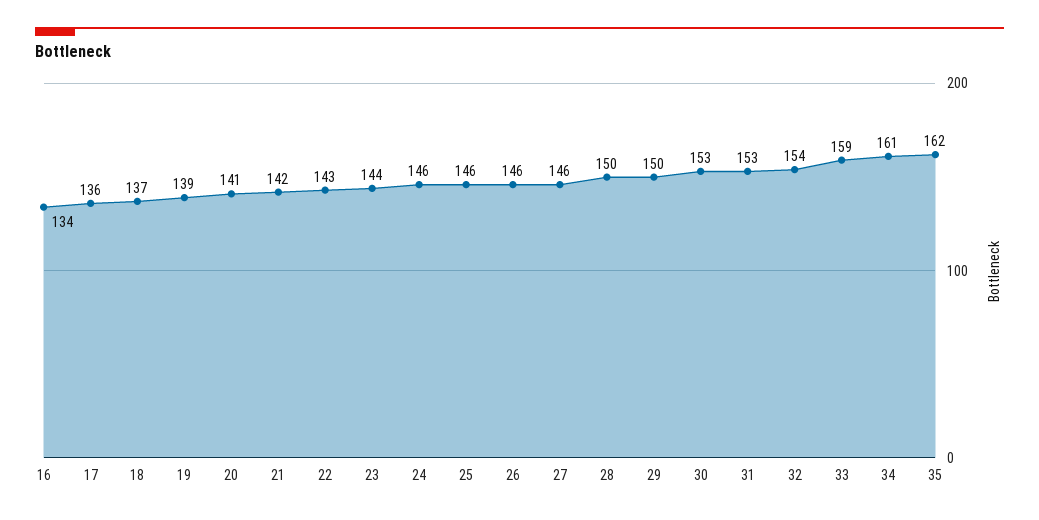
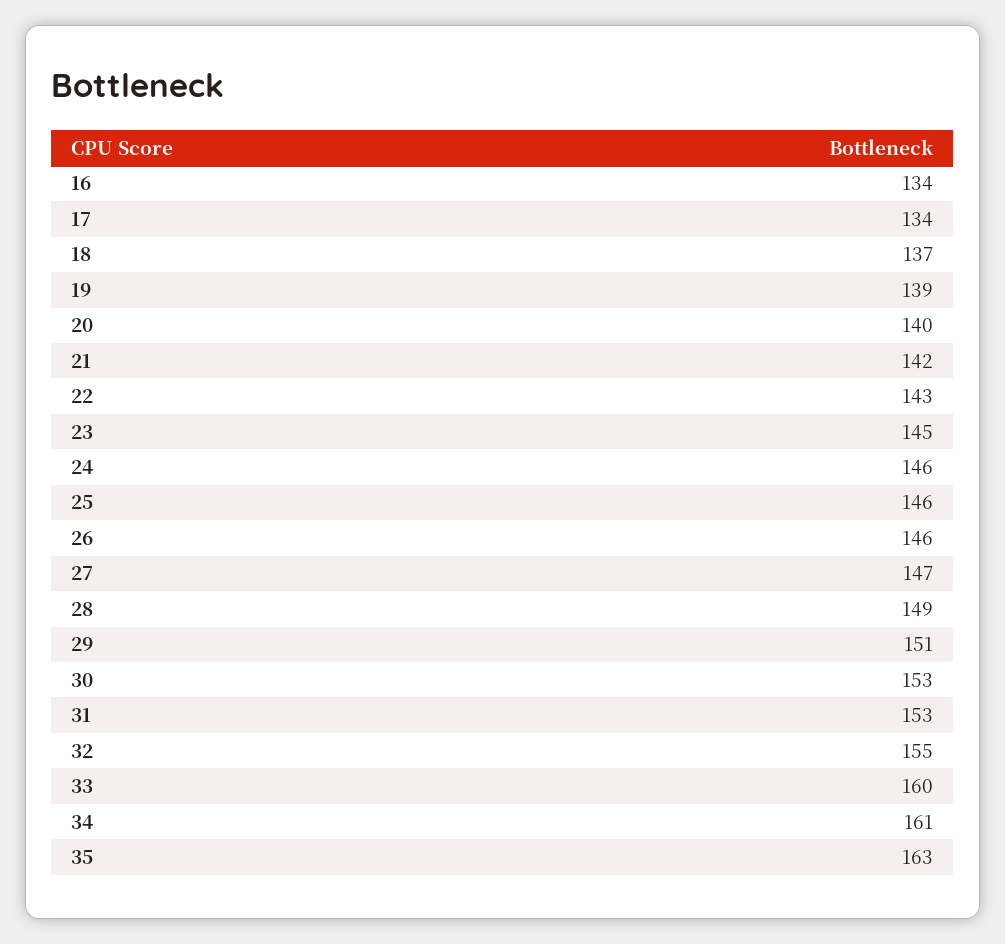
  {
    "16": 134,
-   "17": 136,
+   "17": 134,
    "18": 137,
    "19": 139,
-   "20": 141,
+   "20": 140,
    "21": 142,
    "22": 143,
-   "23": 144,
+   "23": 145,
    "24": 146,
    "25": 146,
    "26": 146,
-   "27": 146,
+   "27": 147,
-   "28": 150,
+   "28": 149,
-   "29": 150,
+   "29": 151,
    "30": 153,
    "31": 153,
-   "32": 154,
+   "32": 155,
-   "33": 159,
+   "33": 160,
    "34": 161,
-   "35": 162
+   "35": 163
  }

